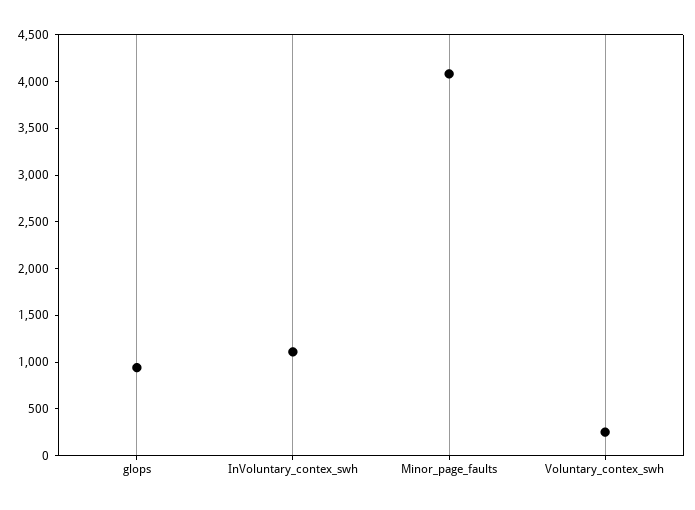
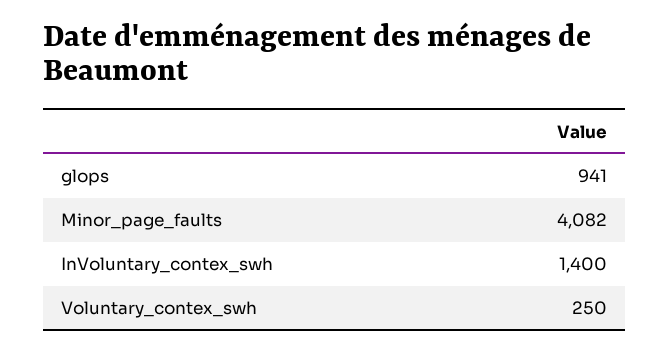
  {
    "glops": 941,
-   "InVoluntary_contex_swh": 1100,
+   "InVoluntary_contex_swh": 1400,
    "Minor_page_faults": 4082,
    "Voluntary_contex_swh": 250
  }

